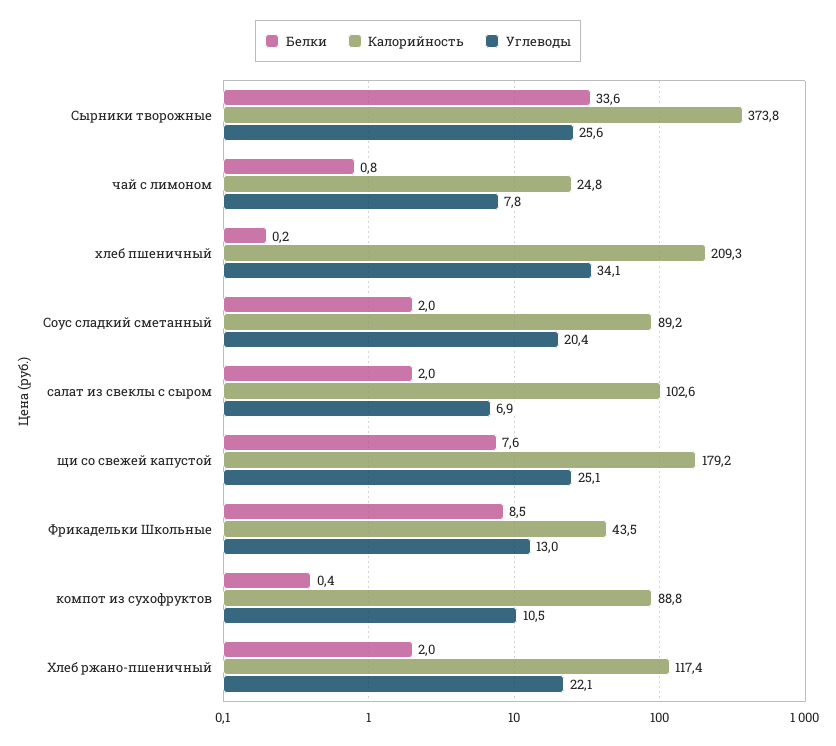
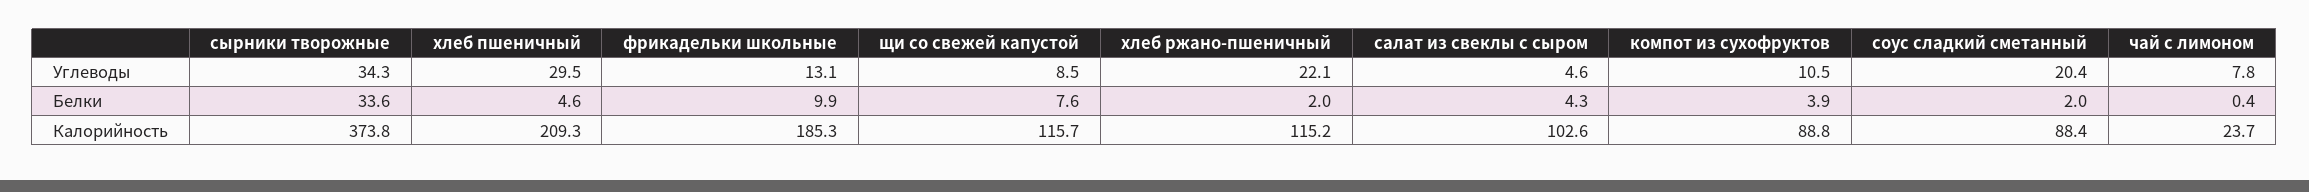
  {
    "Белки": {
      "Сырники творожные": 33.6,
-     "чай с лимоном": 0.8,
+     "чай с лимоном": 0.4,
-     "хлеб пшеничный": 0.2,
+     "хлеб пшеничный": 4.6,
      "Соус сладкий сметанный": 2,
-     "салат из свеклы с сыром": 2,
+     "салат из свеклы с сыром": 4.3,
      "щи со свежей капустой": 7.6,
-     "Фрикадельки Школьные": 8.5,
+     "Фрикадельки Школьные": 9.9,
-     "компот из сухофруктов": 0.4,
+     "компот из сухофруктов": 3.9,
      "Хлеб ржано-пшеничный": 2
    },
    "Калорийность": {
      "Сырники творожные": 373.8,
-     "чай с лимоном": 24.8,
+     "чай с лимоном": 23.7,
      "хлеб пшеничный": 209.3,
-     "Соус сладкий сметанный": 89.2,
+     "Соус сладкий сметанный": 88.4,
      "салат из свеклы с сыром": 102.6,
-     "щи со свежей капустой": 179.2,
+     "щи со свежей капустой": 115.7,
-     "Фрикадельки Школьные": 43.5,
+     "Фрикадельки Школьные": 185.3,
      "компот из сухофруктов": 88.8,
-     "Хлеб ржано-пшеничный": 117.4
+     "Хлеб ржано-пшеничный": 115.2
    },
    "Углеводы": {
-     "Сырники творожные": 25.6,
+     "Сырники творожные": 34.3,
      "чай с лимоном": 7.8,
-     "хлеб пшеничный": 34.1,
+     "хлеб пшеничный": 29.5,
      "Соус сладкий сметанный": 20.4,
-     "салат из свеклы с сыром": 6.9,
+     "салат из свеклы с сыром": 4.6,
-     "щи со свежей капустой": 25.1,
+     "щи со свежей капустой": 8.5,
-     "Фрикадельки Школьные": 13,
+     "Фрикадельки Школьные": 13.1,
      "компот из сухофруктов": 10.5,
      "Хлеб ржано-пшеничный": 22.1
    }
  }

